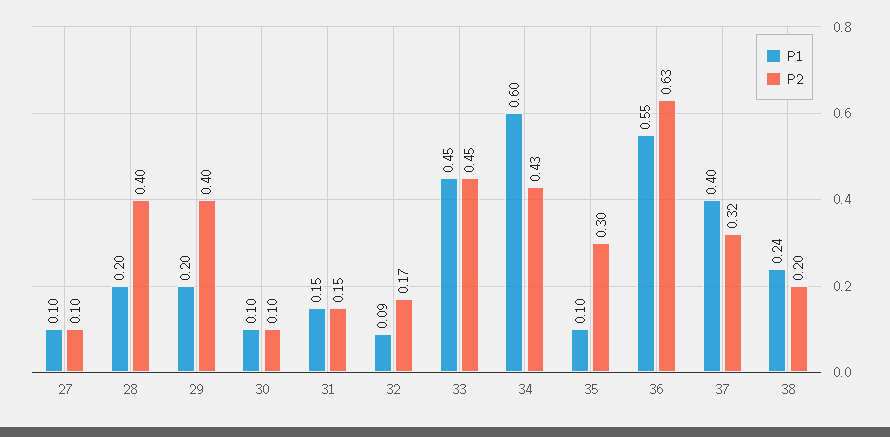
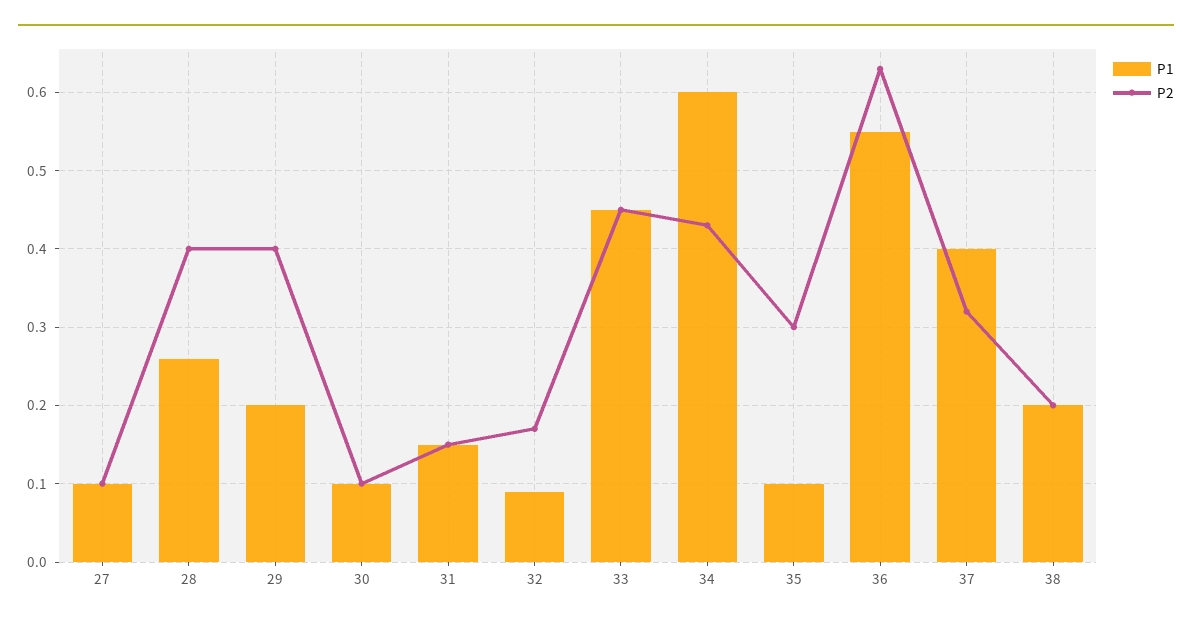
  {
    "P1": {
      "27": 0.1,
-     "28": 0.2,
+     "28": 0.26,
      "29": 0.2,
      "30": 0.1,
      "31": 0.15,
      "32": 0.09,
      "33": 0.45,
      "34": 0.6,
      "35": 0.1,
      "36": 0.55,
      "37": 0.4,
-     "38": 0.24
+     "38": 0.2
    },
    "P2": {
      "27": 0.1,
      "28": 0.4,
      "29": 0.4,
      "30": 0.1,
      "31": 0.15,
      "32": 0.17,
      "33": 0.45,
      "34": 0.43,
      "35": 0.3,
      "36": 0.63,
      "37": 0.32,
      "38": 0.2
    }
  }

